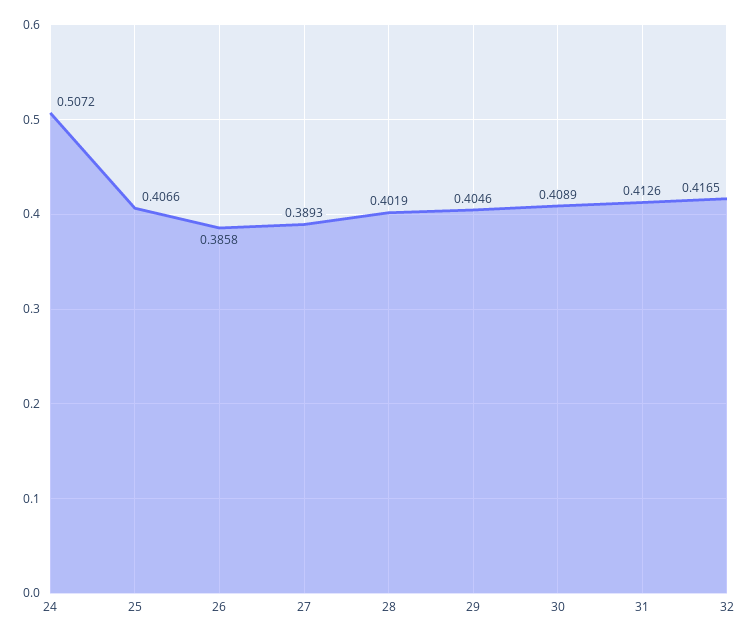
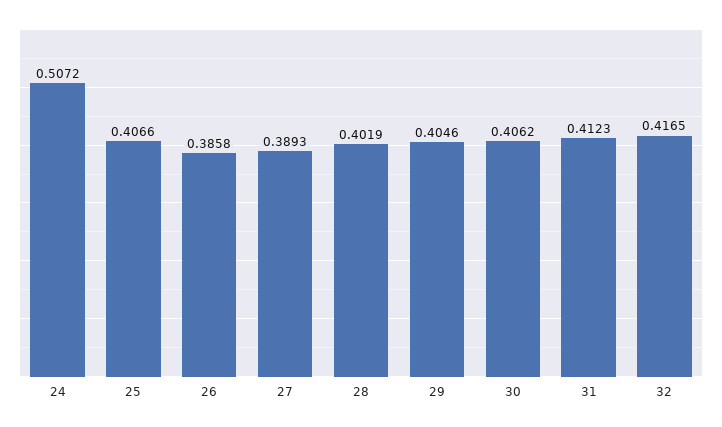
  {
    "24": 0.5072,
    "25": 0.4066,
    "26": 0.3858,
    "27": 0.3893,
    "28": 0.4019,
    "29": 0.4046,
-   "30": 0.4089,
+   "30": 0.4062,
-   "31": 0.4126,
+   "31": 0.4123,
    "32": 0.4165
  }

